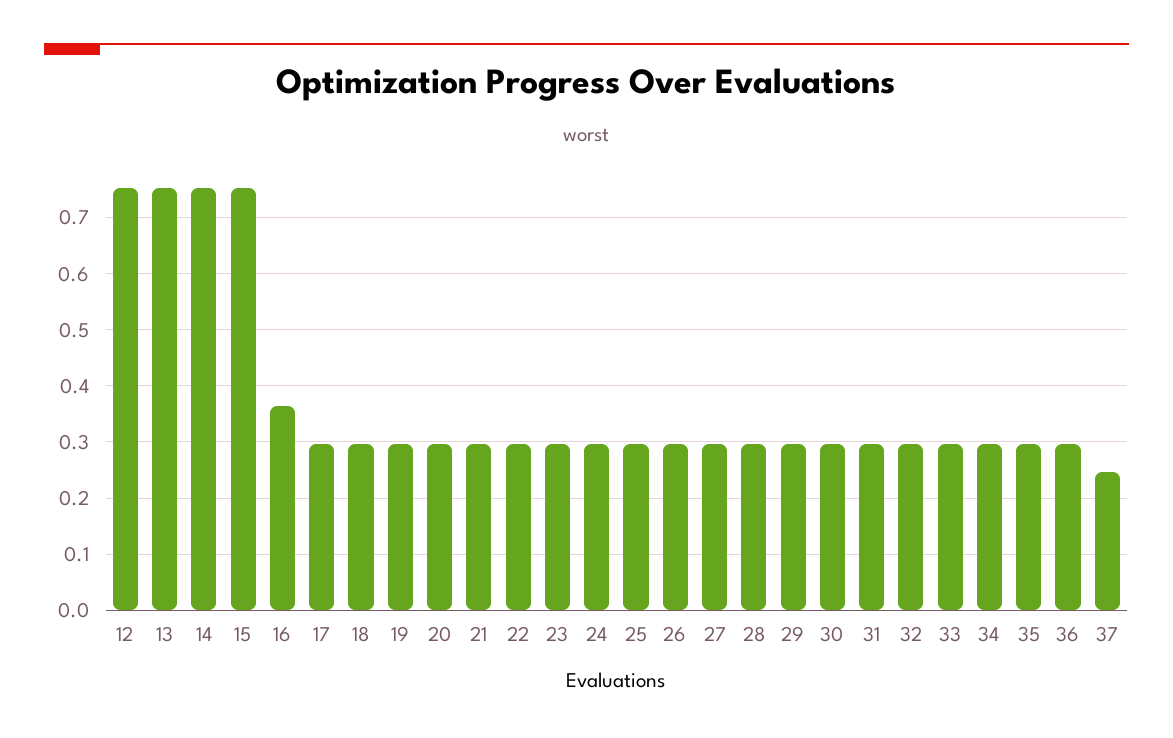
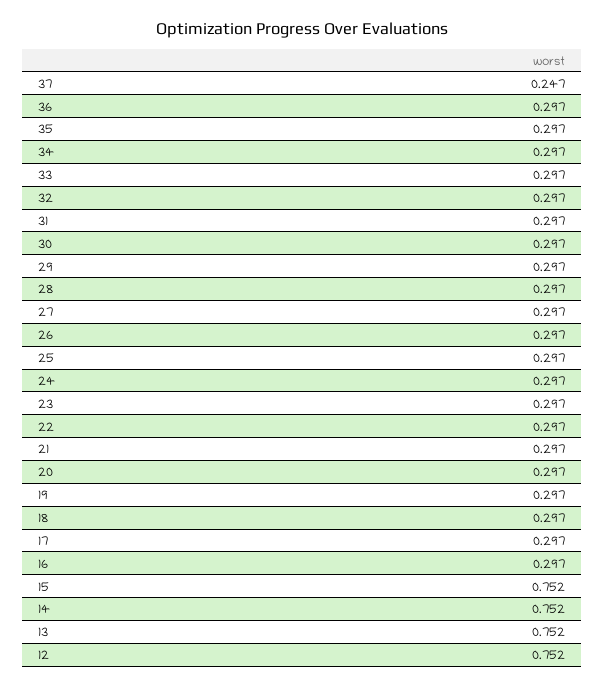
  {
    "12": 0.752,
    "13": 0.752,
    "14": 0.752,
    "15": 0.752,
-   "16": 0.36,
+   "16": 0.297,
    "17": 0.297,
    "18": 0.297,
    "19": 0.297,
    "20": 0.297,
    "21": 0.297,
    "22": 0.297,
    "23": 0.297,
    "24": 0.297,
    "25": 0.297,
    "26": 0.297,
    "27": 0.297,
    "28": 0.297,
    "29": 0.297,
    "30": 0.297,
    "31": 0.297,
    "32": 0.297,
    "33": 0.297,
    "34": 0.297,
    "35": 0.297,
    "36": 0.297,
    "37": 0.247
  }

